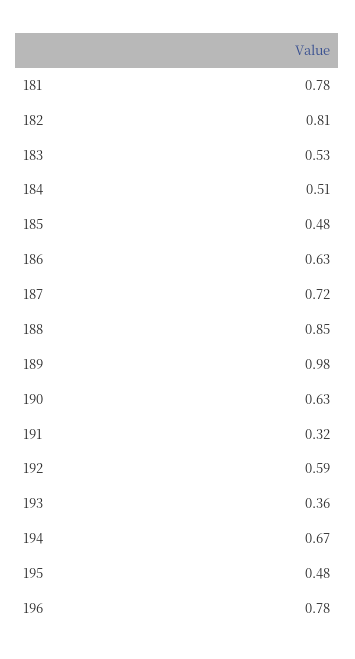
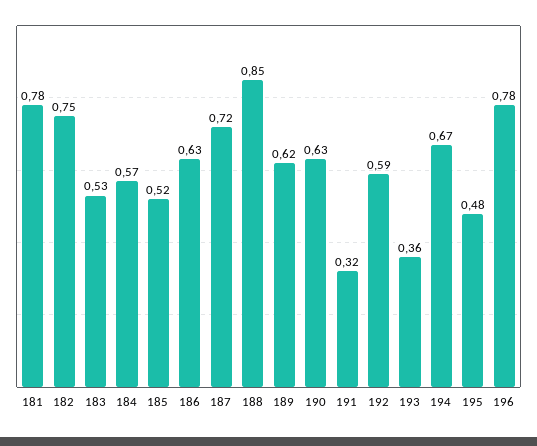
  {
    "181": 0.78,
-   "182": 0.81,
+   "182": 0.75,
    "183": 0.53,
-   "184": 0.51,
+   "184": 0.57,
-   "185": 0.48,
+   "185": 0.52,
    "186": 0.63,
    "187": 0.72,
    "188": 0.85,
-   "189": 0.98,
+   "189": 0.62,
    "190": 0.63,
    "191": 0.32,
    "192": 0.59,
    "193": 0.36,
    "194": 0.67,
    "195": 0.48,
    "196": 0.78
  }

